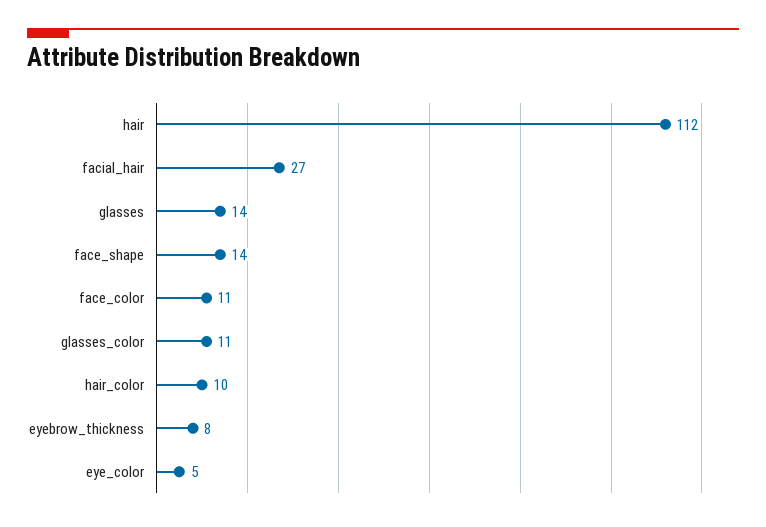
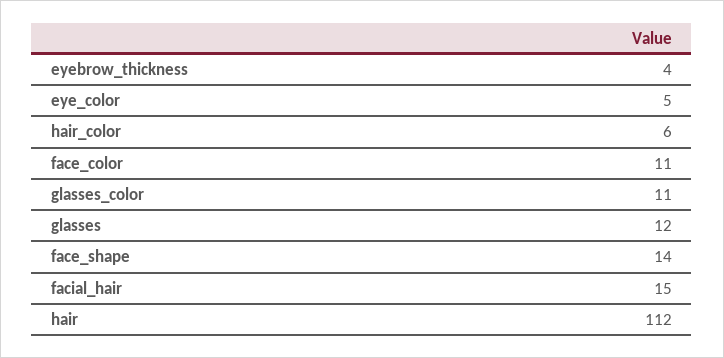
  {
    "hair": 112,
-   "facial_hair": 27,
+   "facial_hair": 15,
-   "glasses": 14,
+   "glasses": 12,
    "face_shape": 14,
    "face_color": 11,
    "glasses_color": 11,
-   "hair_color": 10,
+   "hair_color": 6,
-   "eyebrow_thickness": 8,
+   "eyebrow_thickness": 4,
    "eye_color": 5
  }

